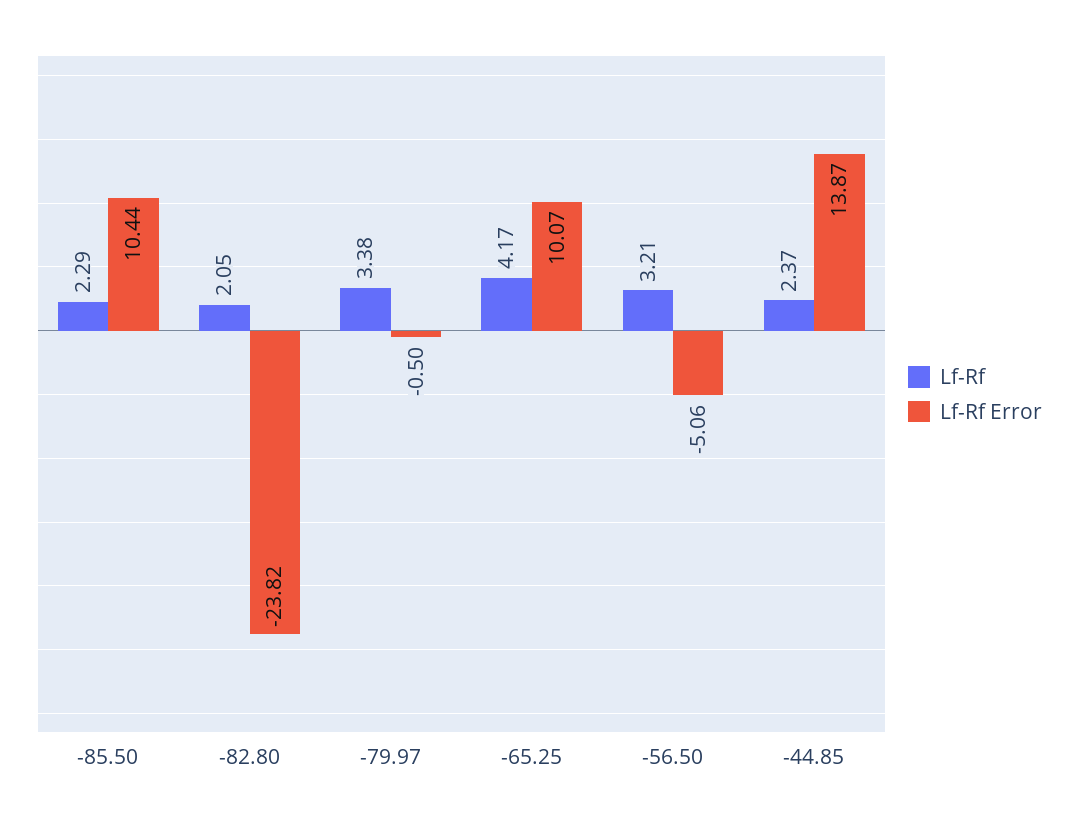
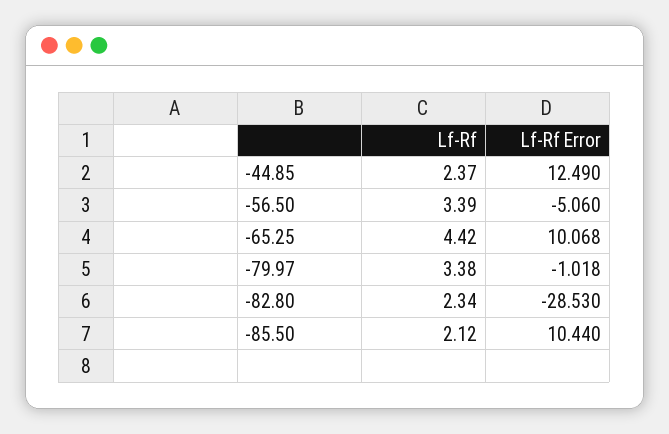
  {
    "Lf-Rf": {
-     "-85.50": 2.29,
+     "-85.50": 2.12,
-     "-82.80": 2.05,
+     "-82.80": 2.34,
      "-79.97": 3.38,
-     "-65.25": 4.17,
+     "-65.25": 4.42,
-     "-56.50": 3.21,
+     "-56.50": 3.39,
      "-44.85": 2.37
    },
    "Lf-Rf Error": {
      "-85.50": 10.44,
-     "-82.80": -23.82,
+     "-82.80": -28.53,
-     "-79.97": -0.5,
+     "-79.97": -1.018,
      "-65.25": 10.068,
      "-56.50": -5.06,
-     "-44.85": 13.87
+     "-44.85": 12.49
    }
  }

